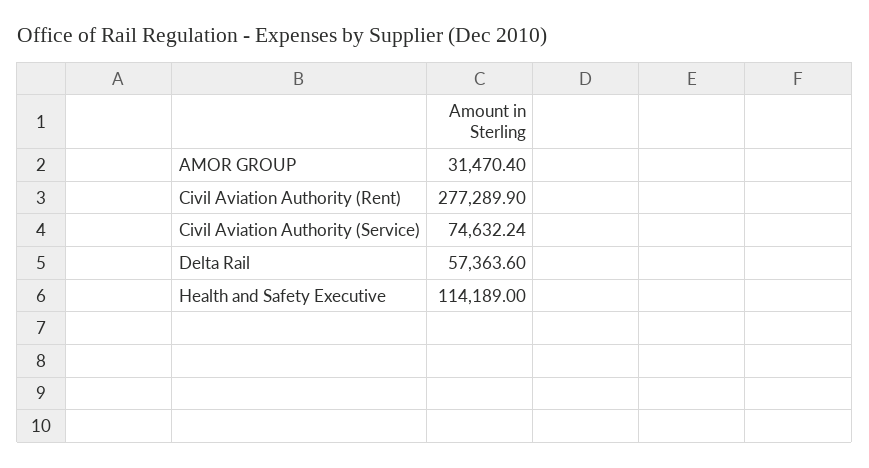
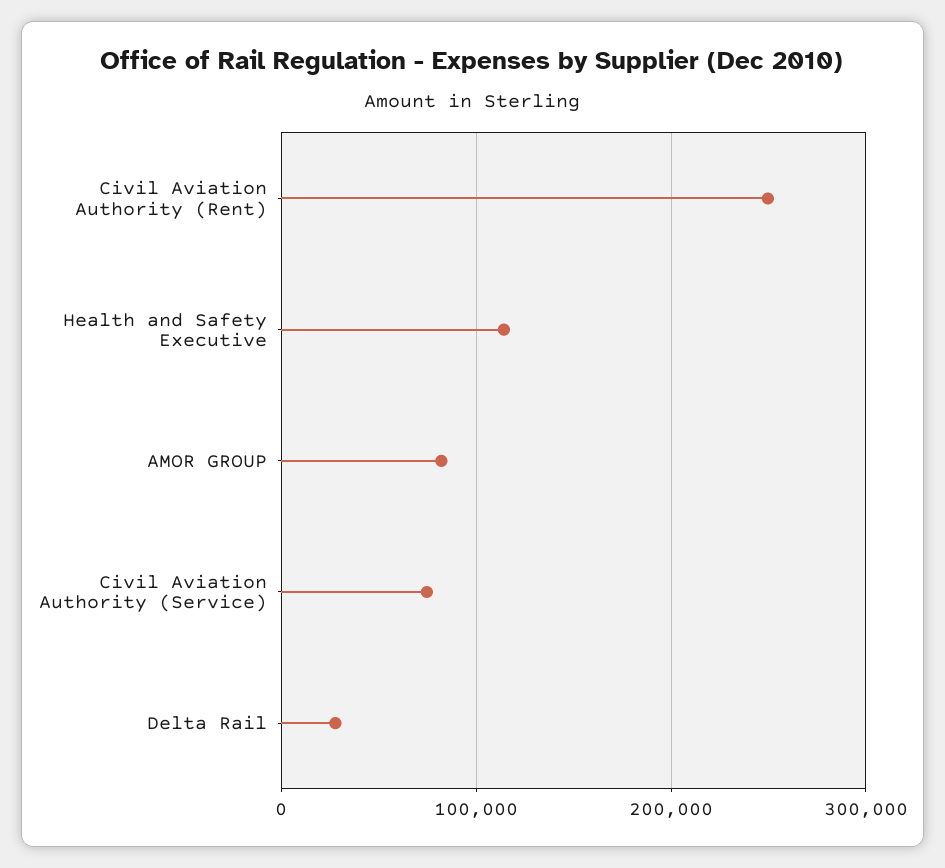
  {
-   "AMOR GROUP": 31470.4,
+   "AMOR GROUP": 80000,
-   "Civil Aviation Authority (Rent)": 277289.9,
+   "Civil Aviation Authority (Rent)": 250000,
    "Civil Aviation Authority (Service)": 74632.24,
-   "Delta Rail": 57363.6,
+   "Delta Rail": 30000,
    "Health and Safety Executive": 114189
  }

